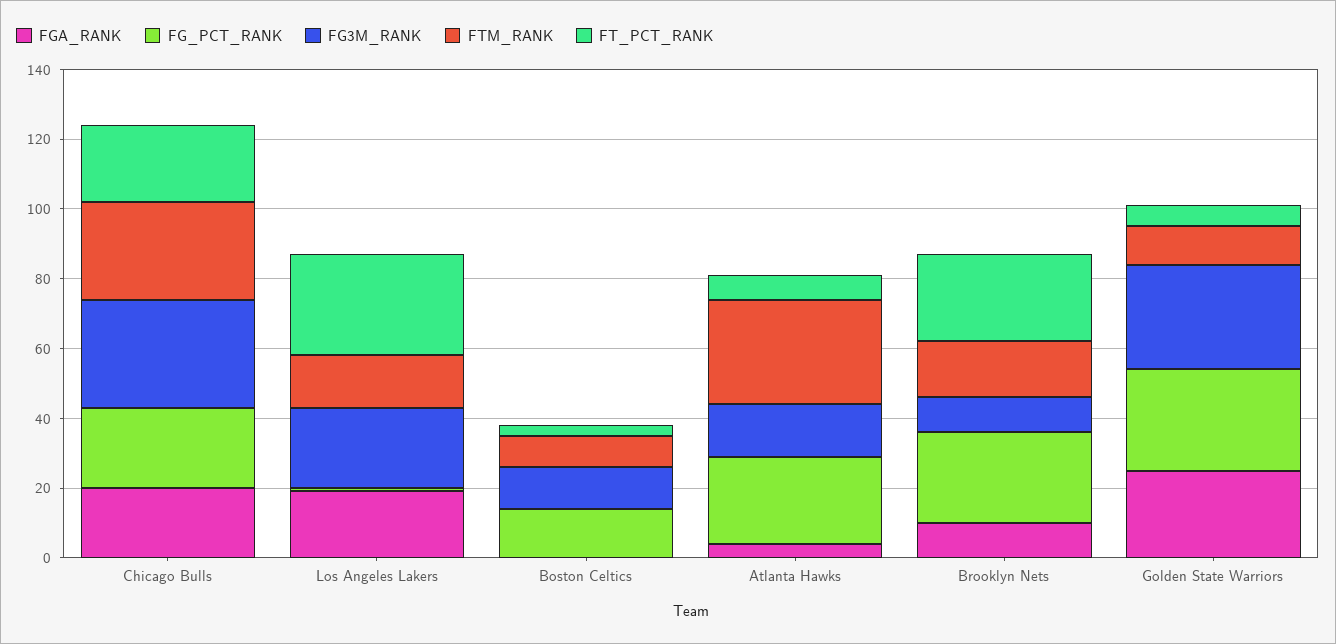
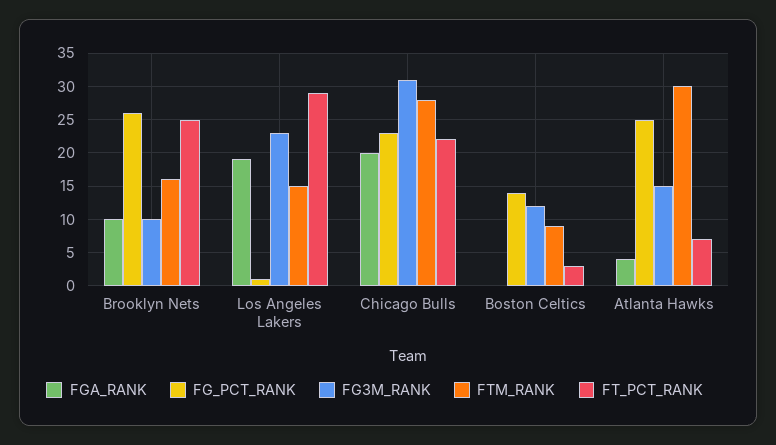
  {
    "FGA_RANK": {
      "Chicago Bulls": 20,
      "Los Angeles Lakers": 19,
      "Boston Celtics": 0,
      "Atlanta Hawks": 4,
-     "Brooklyn Nets": 10,
+     "Brooklyn Nets": 10
-     "Golden State Warriors": 25
    },
    "FG_PCT_RANK": {
      "Chicago Bulls": 23,
      "Los Angeles Lakers": 1,
      "Boston Celtics": 14,
      "Atlanta Hawks": 25,
-     "Brooklyn Nets": 26,
+     "Brooklyn Nets": 26
-     "Golden State Warriors": 30
    },
    "FG3M_RANK": {
      "Chicago Bulls": 31,
      "Los Angeles Lakers": 23,
      "Boston Celtics": 12,
      "Atlanta Hawks": 15,
-     "Brooklyn Nets": 10,
+     "Brooklyn Nets": 10
-     "Golden State Warriors": 30
    },
    "FTM_RANK": {
      "Chicago Bulls": 28,
      "Los Angeles Lakers": 15,
      "Boston Celtics": 9,
      "Atlanta Hawks": 30,
-     "Brooklyn Nets": 16,
+     "Brooklyn Nets": 16
-     "Golden State Warriors": 10
    },
    "FT_PCT_RANK": {
      "Chicago Bulls": 22,
      "Los Angeles Lakers": 29,
      "Boston Celtics": 3,
      "Atlanta Hawks": 7,
-     "Brooklyn Nets": 25,
+     "Brooklyn Nets": 25
-     "Golden State Warriors": 5
    }
  }

